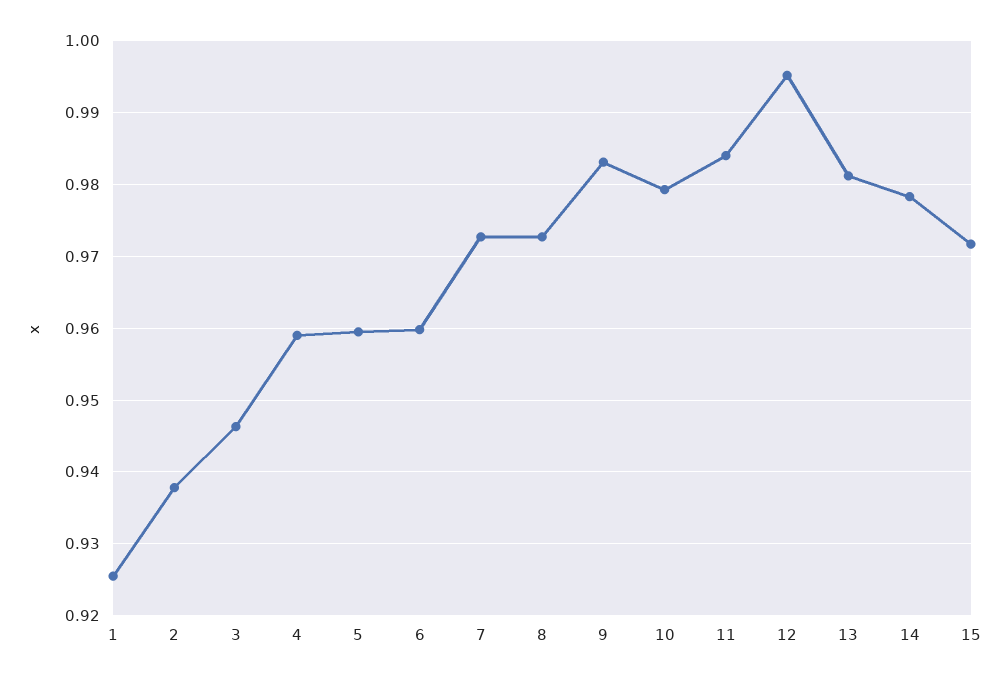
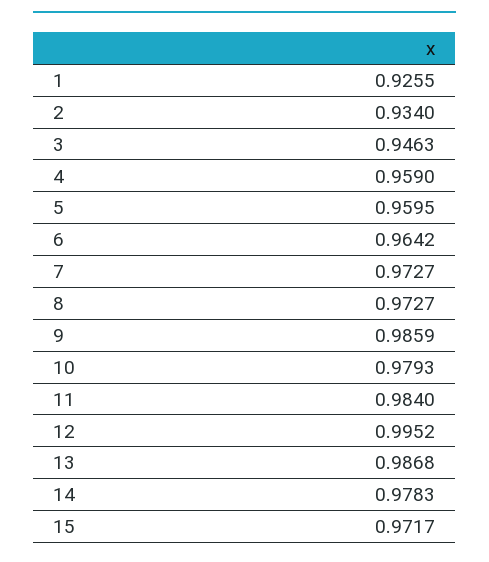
  {
    "1": 0.9255,
-   "2": 0.938,
+   "2": 0.934,
    "3": 0.9463,
    "4": 0.959,
    "5": 0.9595,
-   "6": 0.96,
+   "6": 0.9642,
    "7": 0.9727,
    "8": 0.9727,
-   "9": 0.983,
+   "9": 0.9859,
    "10": 0.9793,
    "11": 0.984,
    "12": 0.9952,
-   "13": 0.981,
+   "13": 0.9868,
    "14": 0.9783,
    "15": 0.9717
  }

